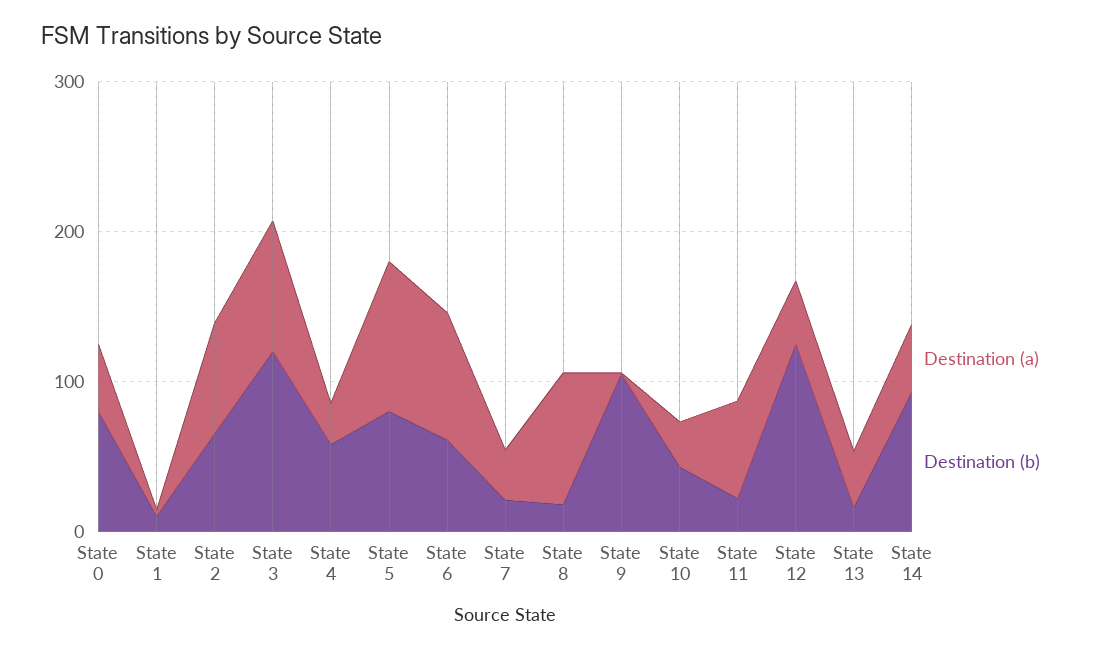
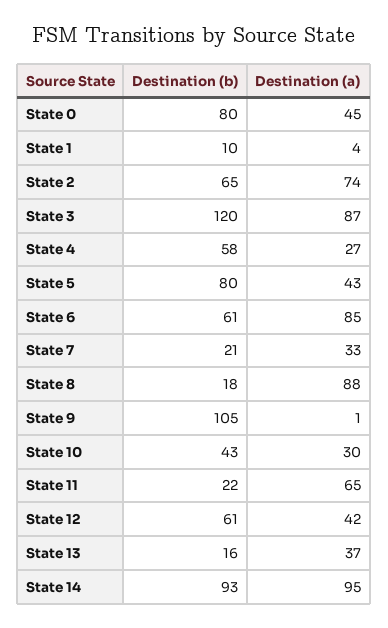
  {
    "Destination (a)": {
      "State 0": 45,
      "State 1": 4,
      "State 2": 74,
      "State 3": 87,
      "State 4": 27,
-     "State 5": 100,
+     "State 5": 43,
      "State 6": 85,
      "State 7": 33,
      "State 8": 88,
      "State 9": 1,
      "State 10": 30,
      "State 11": 65,
      "State 12": 42,
      "State 13": 37,
-     "State 14": 40
+     "State 14": 95
    },
    "Destination (b)": {
      "State 0": 80,
      "State 1": 10,
      "State 2": 65,
      "State 3": 120,
      "State 4": 58,
      "State 5": 80,
      "State 6": 61,
      "State 7": 21,
      "State 8": 18,
      "State 9": 105,
      "State 10": 43,
      "State 11": 22,
-     "State 12": 120,
+     "State 12": 61,
      "State 13": 16,
      "State 14": 93
    }
  }

